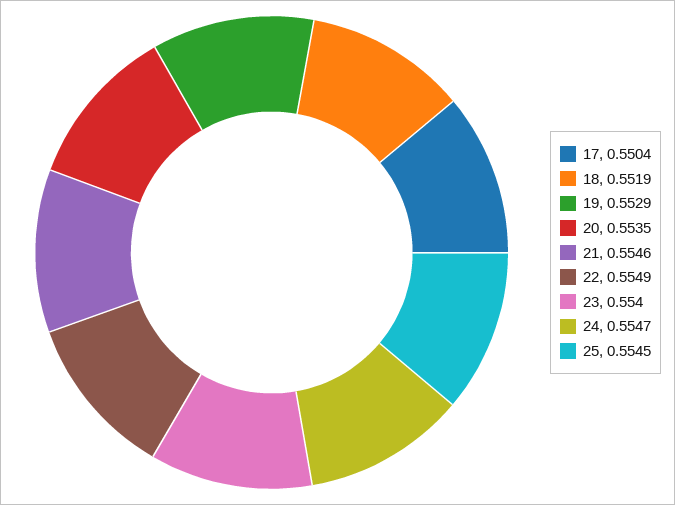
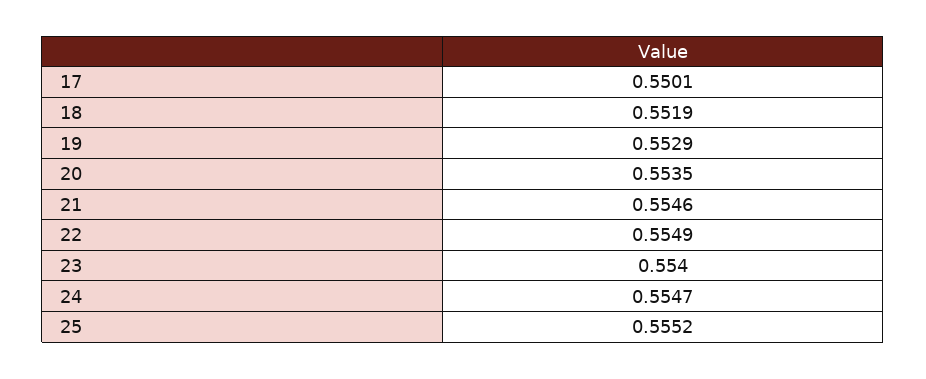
  {
-   "17": 0.5504,
+   "17": 0.5501,
    "18": 0.5519,
    "19": 0.5529,
    "20": 0.5535,
    "21": 0.5546,
    "22": 0.5549,
    "23": 0.554,
    "24": 0.5547,
-   "25": 0.5545
+   "25": 0.5552
  }

